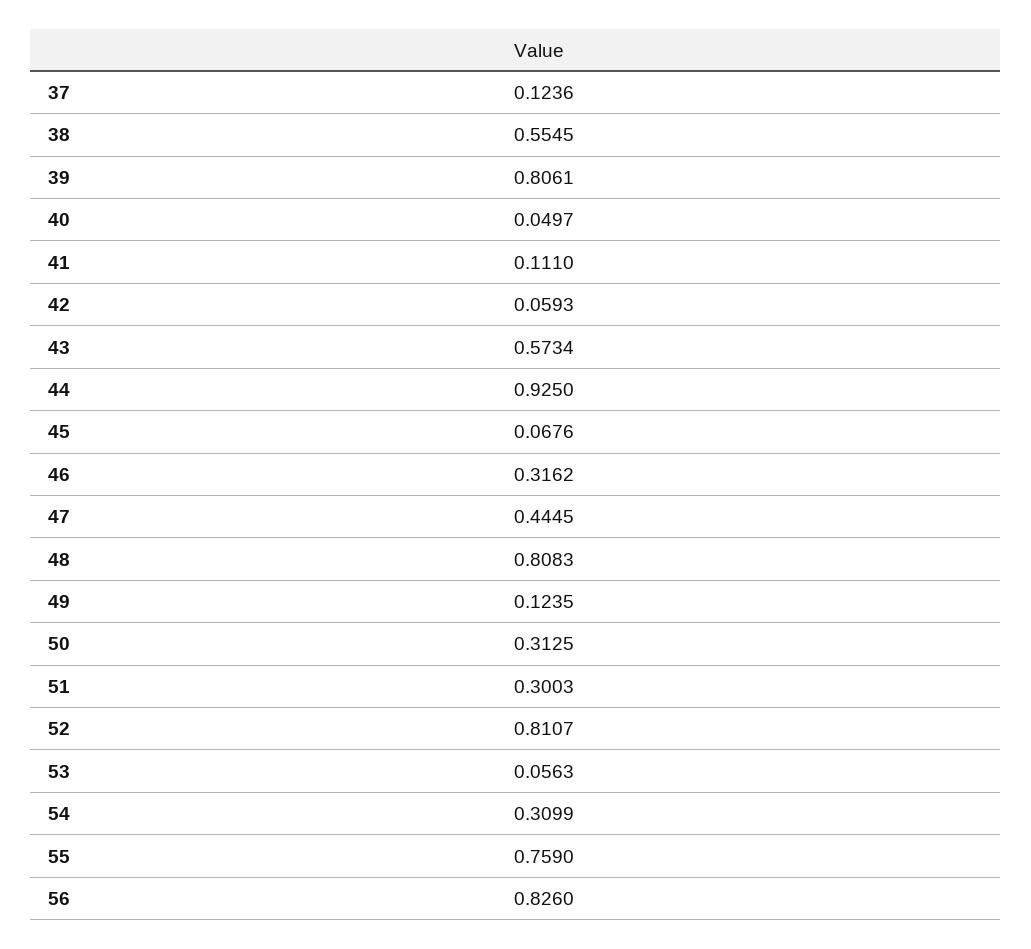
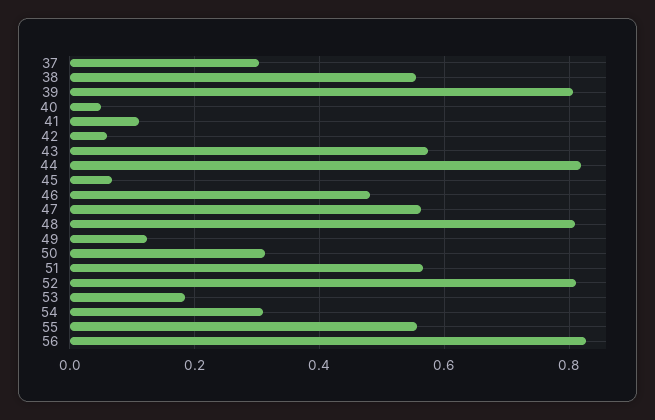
  {
-   "37": 0.1236,
+   "37": 0.3,
    "38": 0.5545,
    "39": 0.8061,
    "40": 0.0497,
    "41": 0.111,
    "42": 0.0593,
    "43": 0.5734,
-   "44": 0.925,
+   "44": 0.82,
    "45": 0.0676,
-   "46": 0.3162,
+   "46": 0.48,
-   "47": 0.4445,
+   "47": 0.56,
    "48": 0.8083,
    "49": 0.1235,
    "50": 0.3125,
-   "51": 0.3003,
+   "51": 0.56,
    "52": 0.8107,
-   "53": 0.0563,
+   "53": 0.18,
    "54": 0.3099,
-   "55": 0.759,
+   "55": 0.56,
    "56": 0.826
  }

